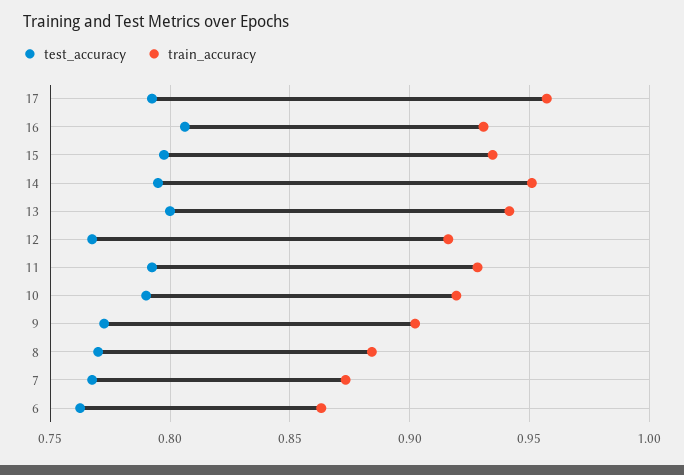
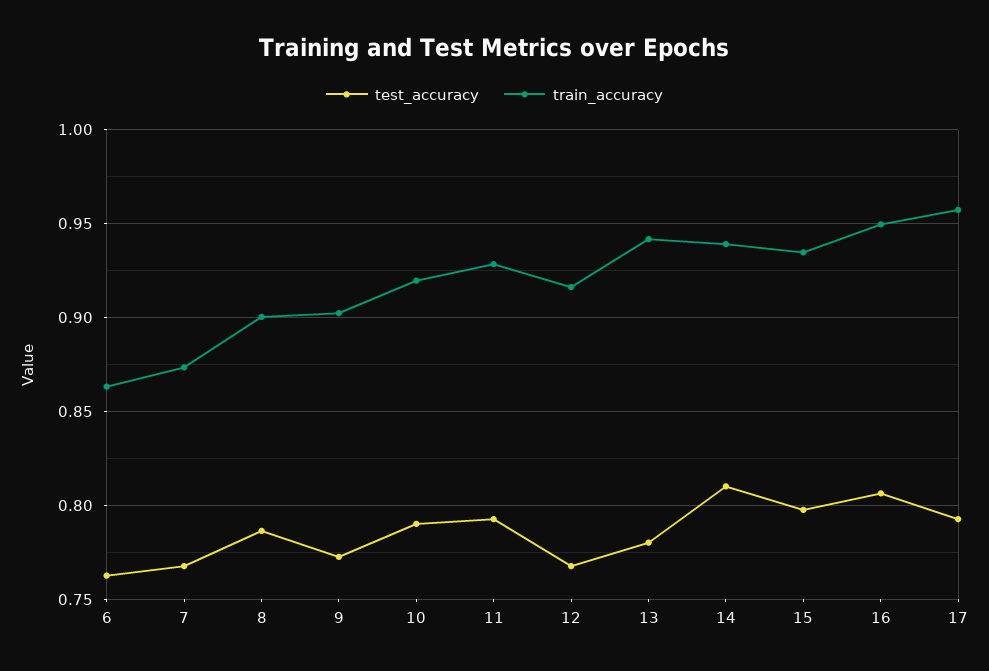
  {
    "test_accuracy": {
      "17": 0.795,
      "16": 0.805,
      "15": 0.8,
-     "14": 0.795,
+     "14": 0.81,
-     "13": 0.8,
+     "13": 0.78,
      "12": 0.77,
      "11": 0.795,
      "10": 0.79,
      "9": 0.775,
-     "8": 0.77,
+     "8": 0.785,
      "7": 0.77,
      "6": 0.765
    },
    "train_accuracy": {
      "17": 0.955,
-     "16": 0.93,
+     "16": 0.95,
      "15": 0.935,
-     "14": 0.95,
+     "14": 0.94,
      "13": 0.94,
      "12": 0.915,
      "11": 0.93,
      "10": 0.92,
      "9": 0.9,
-     "8": 0.885,
+     "8": 0.9,
      "7": 0.875,
      "6": 0.865
    }
  }

